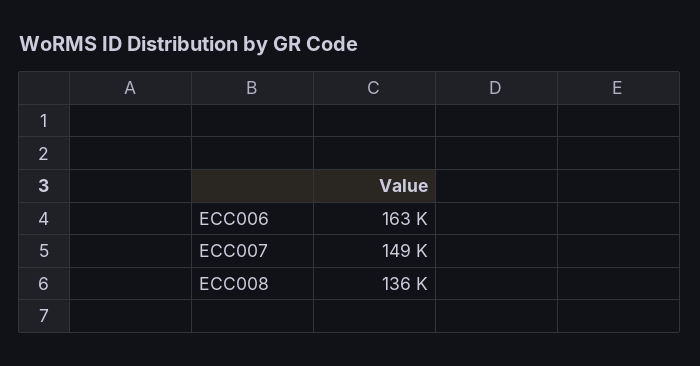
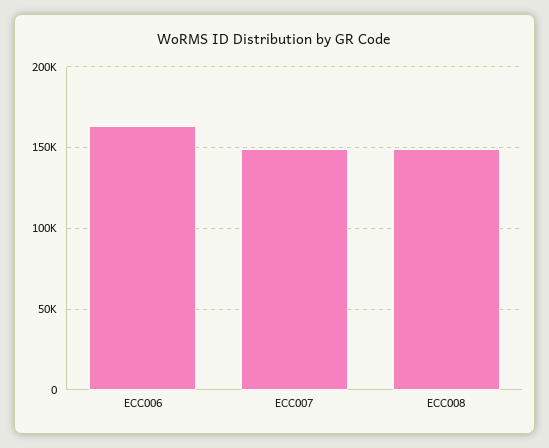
  {
    "ECC006": 163000,
    "ECC007": 149000,
-   "ECC008": 136000
+   "ECC008": 150000
  }

